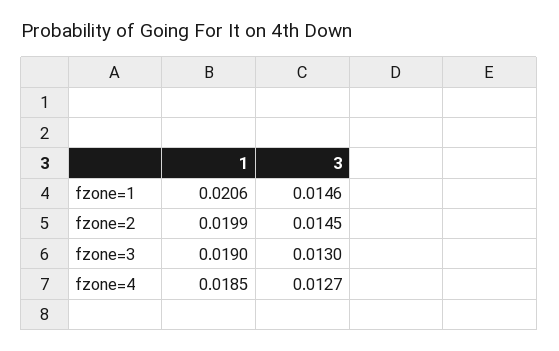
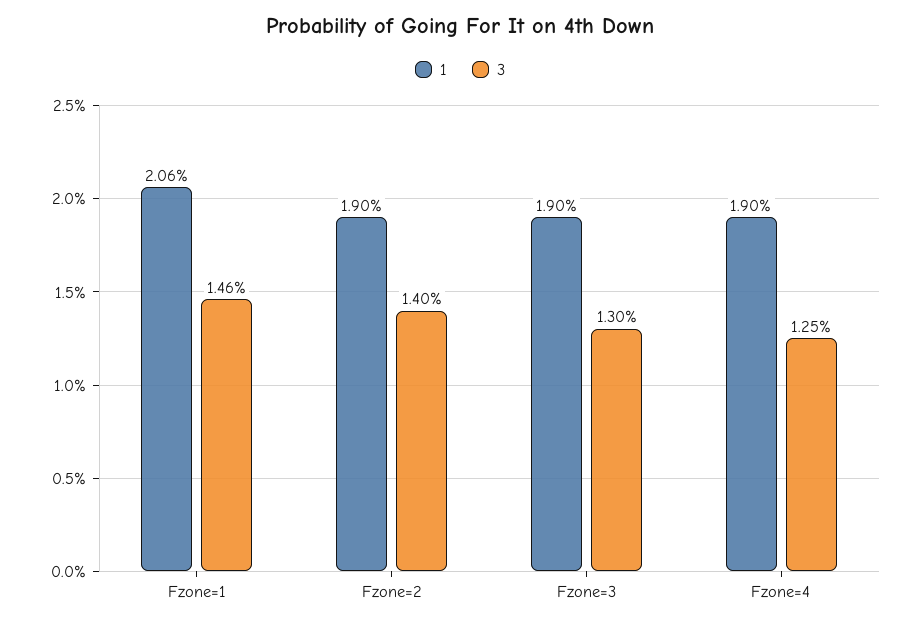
  {
    "1": {
      "fzone=1": 0.0206,
-     "fzone=2": 0.0199,
+     "fzone=2": 0.019,
      "fzone=3": 0.019,
-     "fzone=4": 0.0185
+     "fzone=4": 0.019
    },
    "3": {
      "fzone=1": 0.0146,
-     "fzone=2": 0.0145,
+     "fzone=2": 0.014,
      "fzone=3": 0.013,
-     "fzone=4": 0.0127
+     "fzone=4": 0.0125
    }
  }

